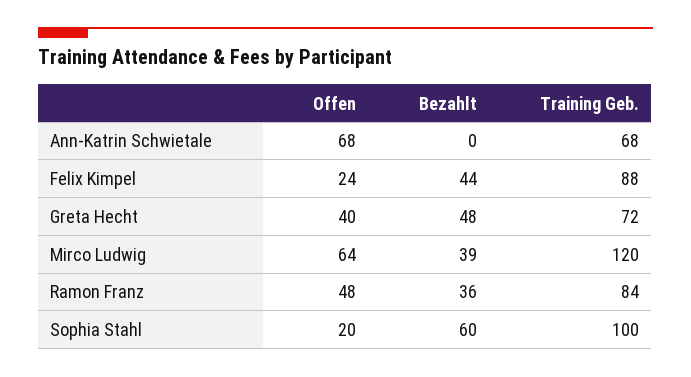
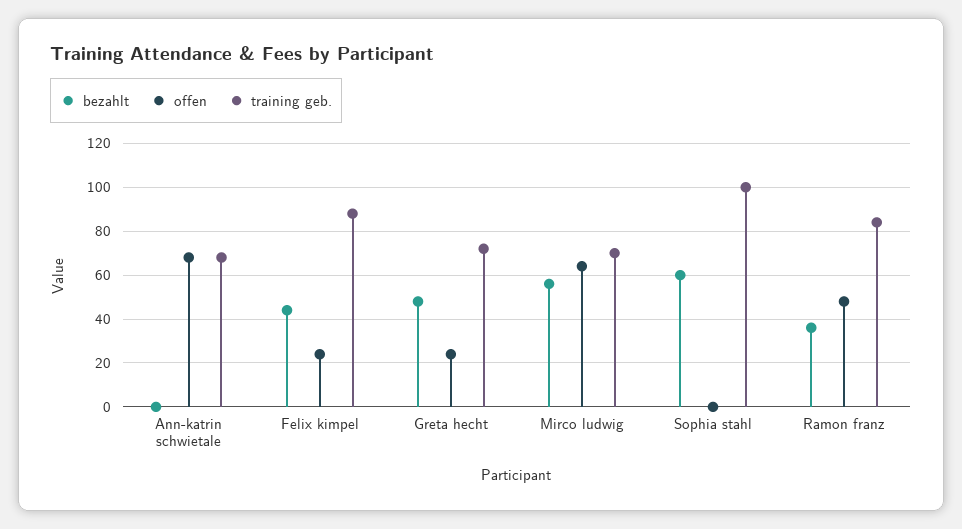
  {
    "Offen": {
      "Ann-Katrin Schwietale": 68,
      "Felix Kimpel": 24,
-     "Greta Hecht": 40,
+     "Greta Hecht": 25,
      "Mirco Ludwig": 64,
      "Ramon Franz": 48,
-     "Sophia Stahl": 20
+     "Sophia Stahl": 0
    },
    "Bezahlt": {
      "Ann-Katrin Schwietale": 0,
      "Felix Kimpel": 44,
      "Greta Hecht": 48,
-     "Mirco Ludwig": 39,
+     "Mirco Ludwig": 55,
      "Ramon Franz": 36,
      "Sophia Stahl": 60
    },
    "Training Geb.": {
      "Ann-Katrin Schwietale": 68,
      "Felix Kimpel": 88,
      "Greta Hecht": 72,
-     "Mirco Ludwig": 120,
+     "Mirco Ludwig": 70,
      "Ramon Franz": 84,
      "Sophia Stahl": 100
    }
  }

